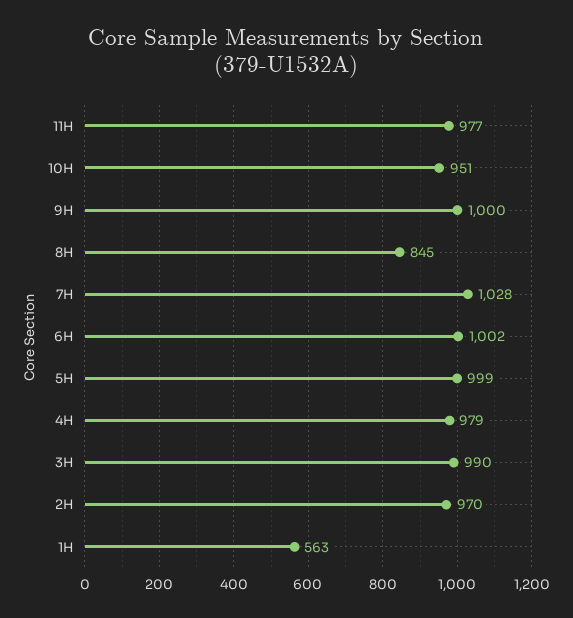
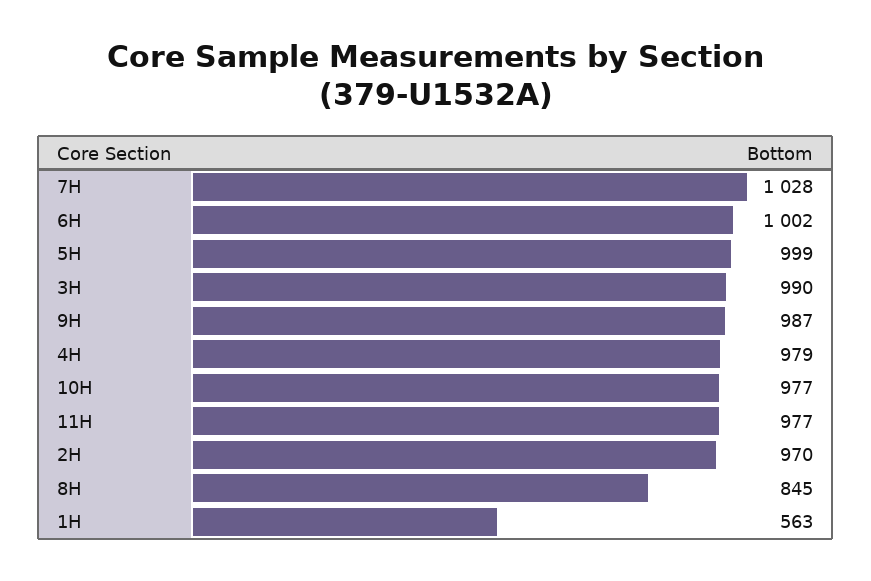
  {
    "11H": 977,
-   "10H": 951,
+   "10H": 977,
-   "9H": 1000,
+   "9H": 987,
    "8H": 845,
    "7H": 1028,
    "6H": 1002,
    "5H": 999,
    "4H": 979,
    "3H": 990,
    "2H": 970,
    "1H": 563
  }

